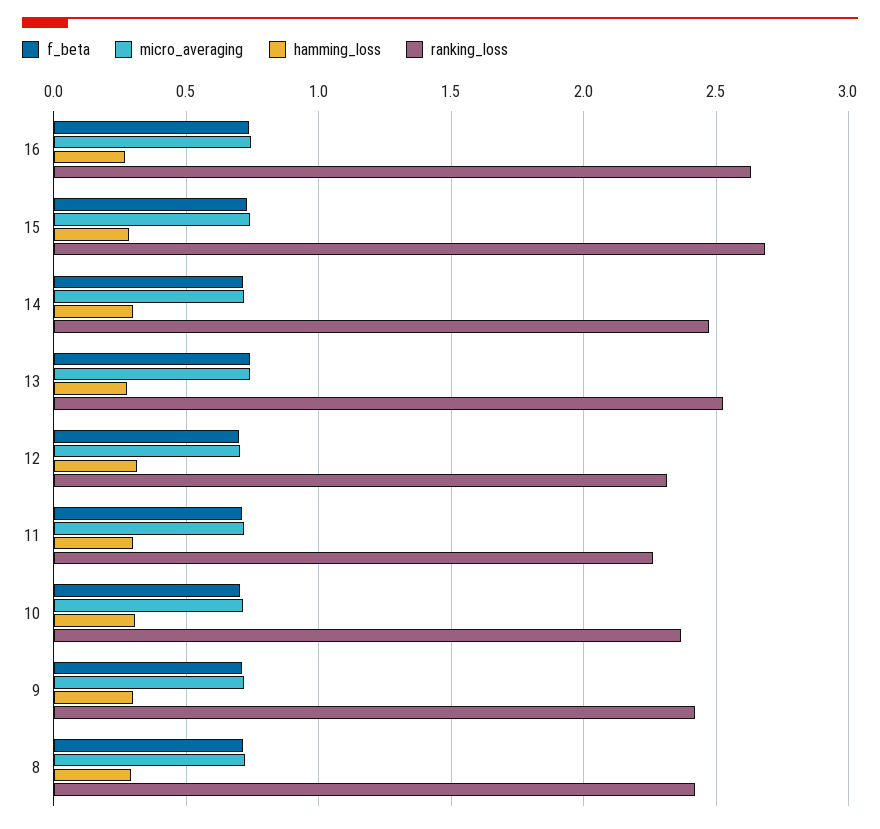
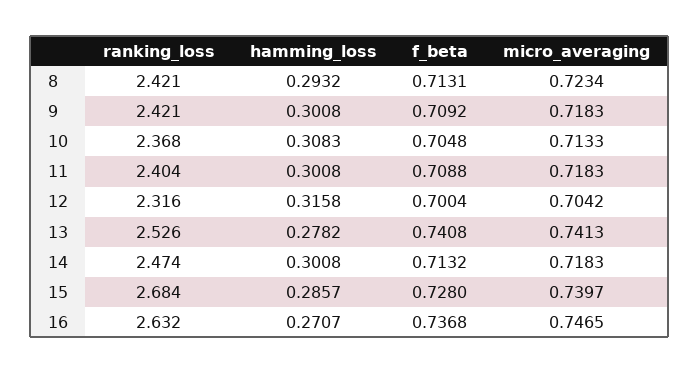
  {
    "f_beta": {
      "16": 0.7368,
      "15": 0.728,
      "14": 0.7132,
      "13": 0.7408,
      "12": 0.7004,
      "11": 0.7088,
      "10": 0.7048,
      "9": 0.7092,
      "8": 0.7131
    },
    "micro_averaging": {
      "16": 0.7465,
      "15": 0.7397,
      "14": 0.7183,
      "13": 0.7413,
      "12": 0.7042,
      "11": 0.7183,
      "10": 0.7133,
      "9": 0.7183,
      "8": 0.7234
    },
    "hamming_loss": {
      "16": 0.2707,
      "15": 0.2857,
      "14": 0.3008,
      "13": 0.2782,
      "12": 0.3158,
      "11": 0.3008,
      "10": 0.3083,
      "9": 0.3008,
      "8": 0.2932
    },
    "ranking_loss": {
      "16": 2.632,
      "15": 2.684,
      "14": 2.474,
      "13": 2.526,
      "12": 2.316,
-     "11": 2.25,
+     "11": 2.404,
      "10": 2.368,
      "9": 2.421,
      "8": 2.421
    }
  }

